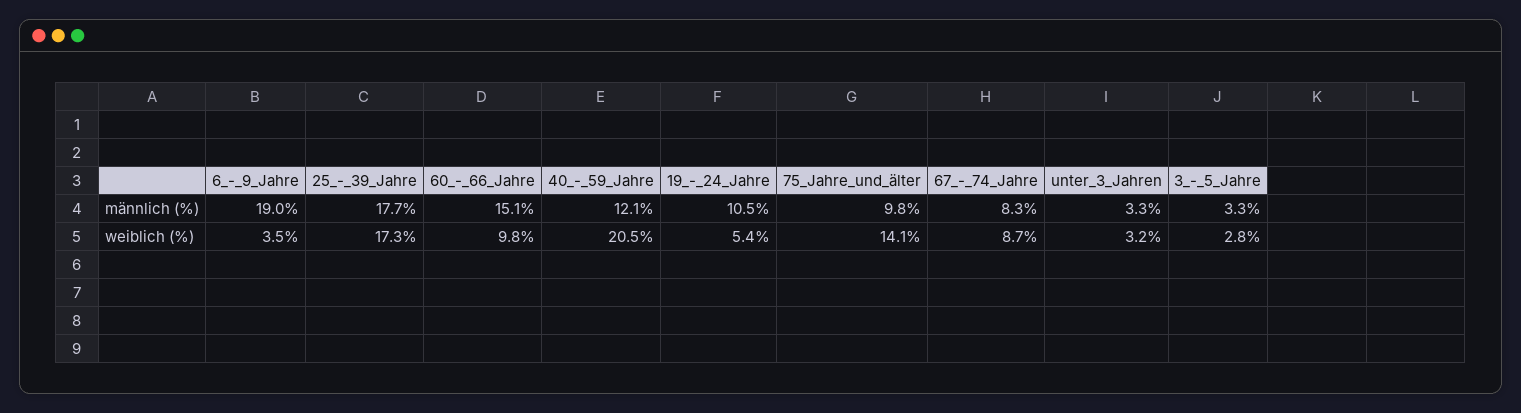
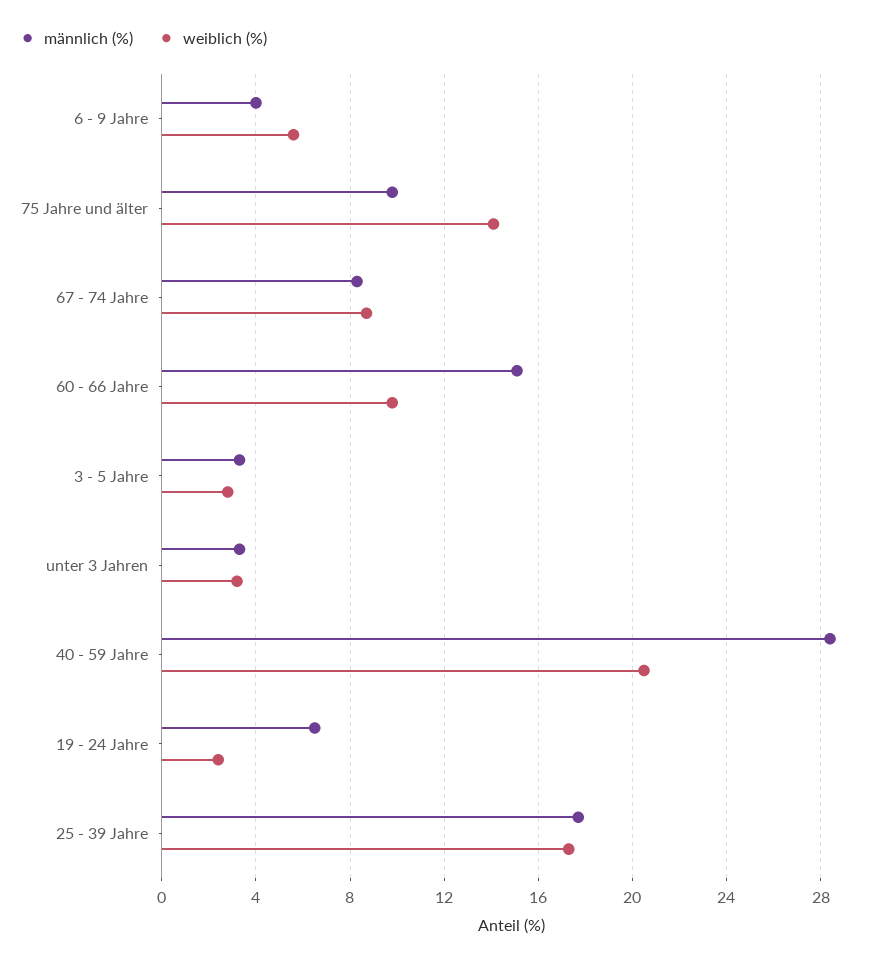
  {
    "männlich (%)": {
-     "6_-_9_Jahre": 19,
+     "6_-_9_Jahre": 4,
      "25_-_39_Jahre": 17.7,
      "60_-_66_Jahre": 15.1,
-     "40_-_59_Jahre": 12.1,
+     "40_-_59_Jahre": 28.5,
-     "19_-_24_Jahre": 10.5,
+     "19_-_24_Jahre": 6.5,
      "75_Jahre_und_älter": 9.8,
      "67_-_74_Jahre": 8.3,
      "unter_3_Jahren": 3.3,
      "3_-_5_Jahre": 3.3
    },
    "weiblich (%)": {
-     "6_-_9_Jahre": 3.5,
+     "6_-_9_Jahre": 5.5,
      "25_-_39_Jahre": 17.3,
      "60_-_66_Jahre": 9.8,
      "40_-_59_Jahre": 20.5,
-     "19_-_24_Jahre": 5.4,
+     "19_-_24_Jahre": 2.5,
      "75_Jahre_und_älter": 14.1,
      "67_-_74_Jahre": 8.7,
      "unter_3_Jahren": 3.2,
      "3_-_5_Jahre": 2.8
    }
  }

